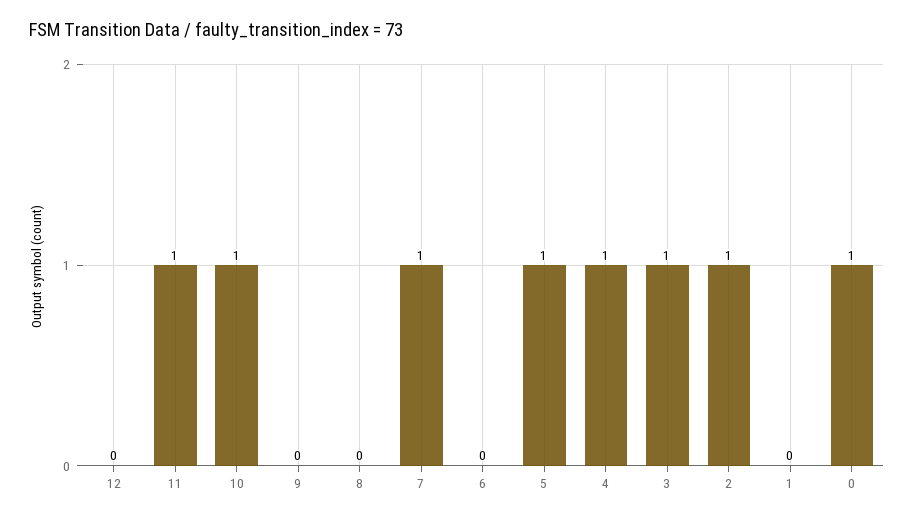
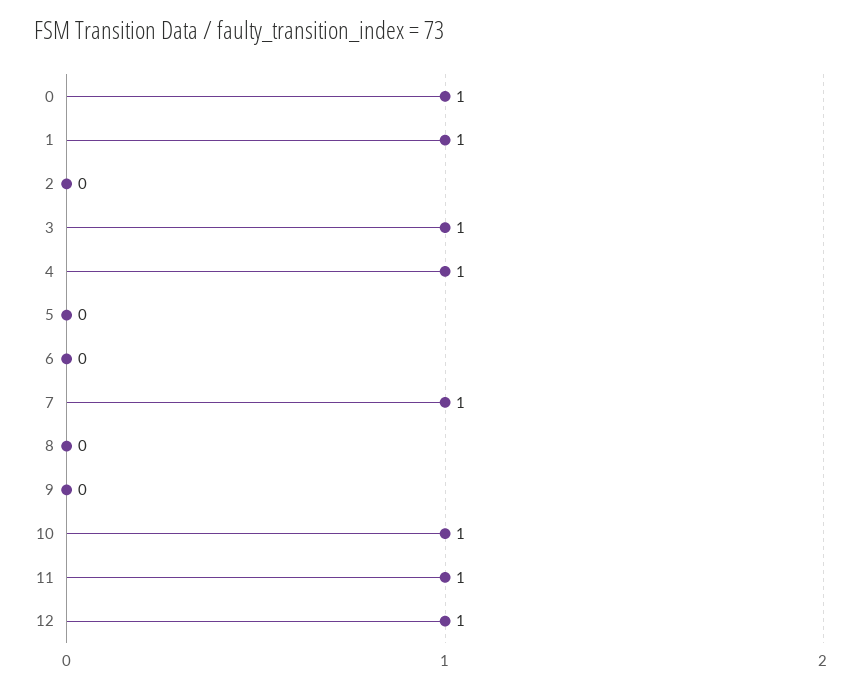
  {
-   "12": 0,
+   "12": 1,
    "11": 1,
    "10": 1,
    "9": 0,
    "8": 0,
    "7": 1,
    "6": 0,
-   "5": 1,
+   "5": 0,
    "4": 1,
    "3": 1,
-   "2": 1,
+   "2": 0,
-   "1": 0,
+   "1": 1,
    "0": 1
  }

